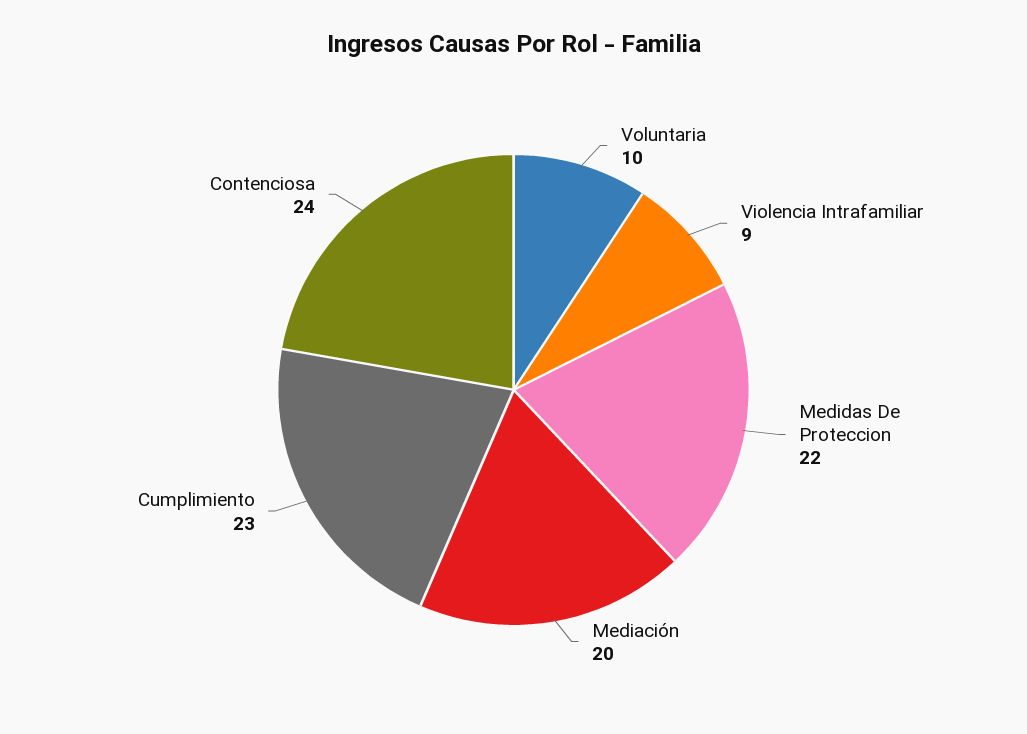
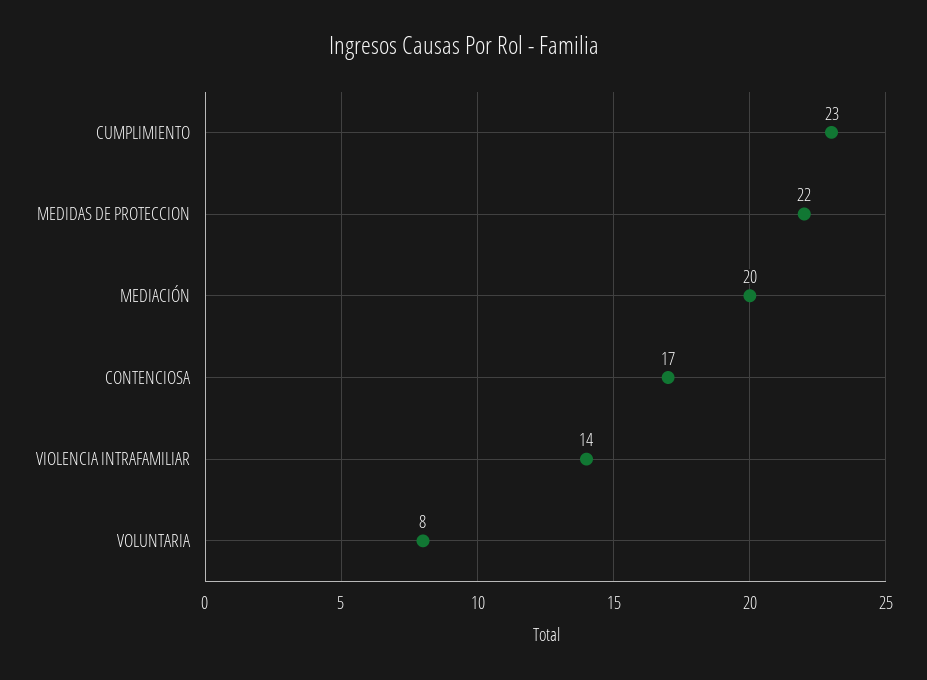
  {
-   "Voluntaria": 10,
+   "Voluntaria": 8,
-   "Violencia Intrafamiliar": 9,
+   "Violencia Intrafamiliar": 14,
    "Medidas De Proteccion": 22,
    "Mediación": 20,
    "Cumplimiento": 23,
-   "Contenciosa": 24
+   "Contenciosa": 17
  }

